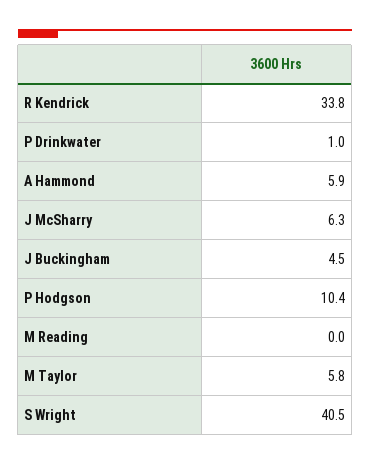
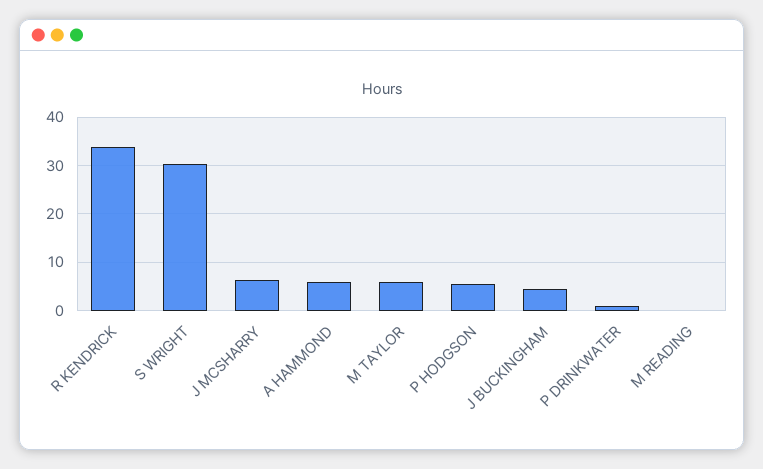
  {
    "R Kendrick": 33.8,
    "P Drinkwater": 1,
    "A Hammond": 5.9,
    "J McSharry": 6.3,
    "J Buckingham": 4.5,
-   "P Hodgson": 10.4,
+   "P Hodgson": 6,
    "M Reading": 0,
    "M Taylor": 5.8,
-   "S Wright": 40.5
+   "S Wright": 30
  }

